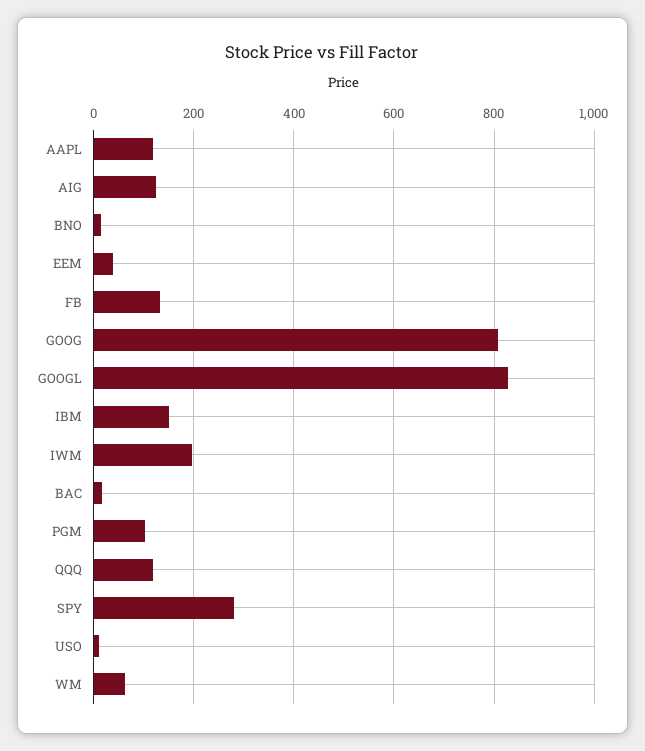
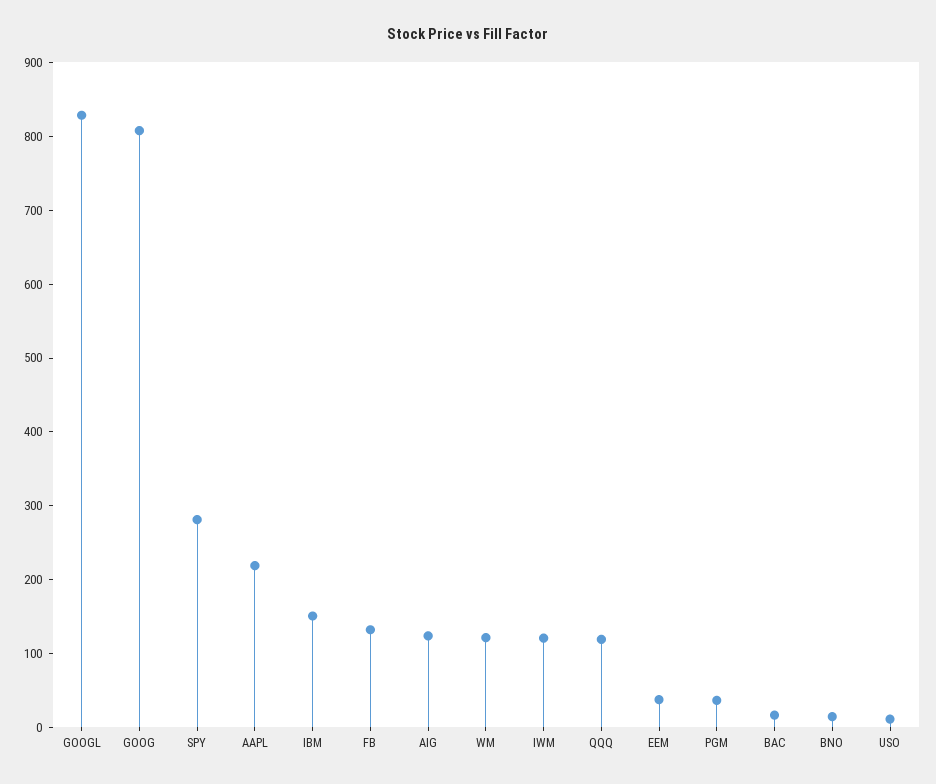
  {
-   "AAPL": 120,
+   "AAPL": 220,
    "AIG": 120,
    "BNO": 20,
    "EEM": 40,
    "FB": 140,
    "GOOG": 800,
    "GOOGL": 820,
    "IBM": 160,
-   "IWM": 200,
+   "IWM": 120,
    "BAC": 20,
-   "PGM": 100,
+   "PGM": 40,
    "QQQ": 120,
    "SPY": 280,
    "USO": 20,
-   "WM": 60
+   "WM": 120
  }

